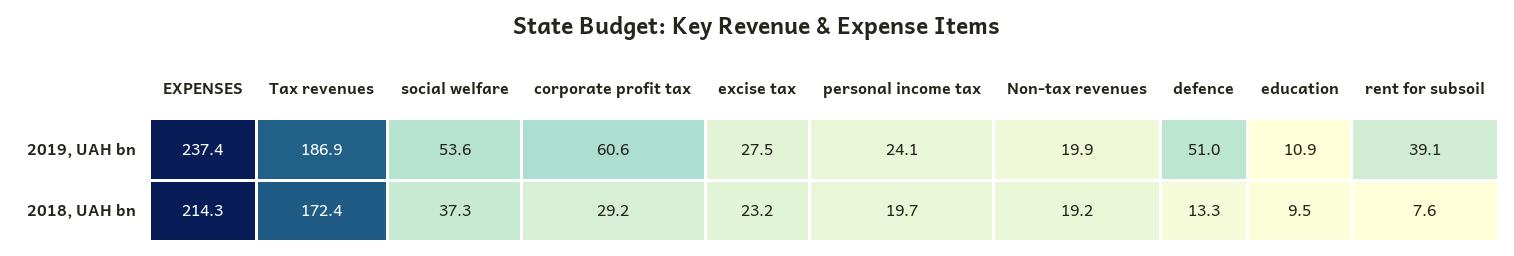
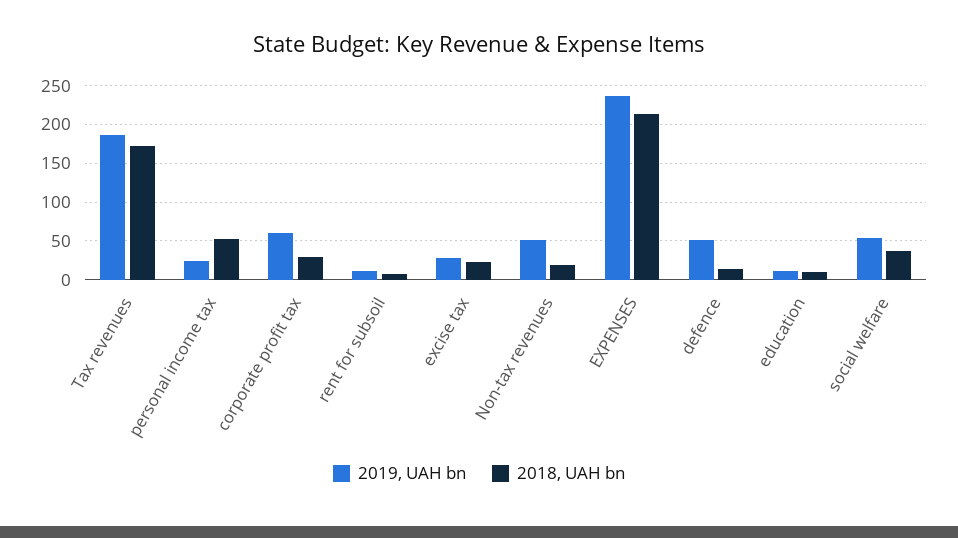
  {
    "2019, UAH bn": {
      "EXPENSES": 237.4,
      "Tax revenues": 186.9,
      "social welfare": 53.6,
      "corporate profit tax": 60.6,
      "excise tax": 27.5,
      "personal income tax": 24.1,
-     "Non-tax revenues": 19.9,
+     "Non-tax revenues": 50,
      "defence": 51,
      "education": 10.9,
-     "rent for subsoil": 39.1
+     "rent for subsoil": 10
    },
    "2018, UAH bn": {
      "EXPENSES": 214.3,
      "Tax revenues": 172.4,
      "social welfare": 37.3,
      "corporate profit tax": 29.2,
      "excise tax": 23.2,
-     "personal income tax": 19.7,
+     "personal income tax": 50,
      "Non-tax revenues": 19.2,
      "defence": 13.3,
      "education": 9.5,
      "rent for subsoil": 7.6
    }
  }

